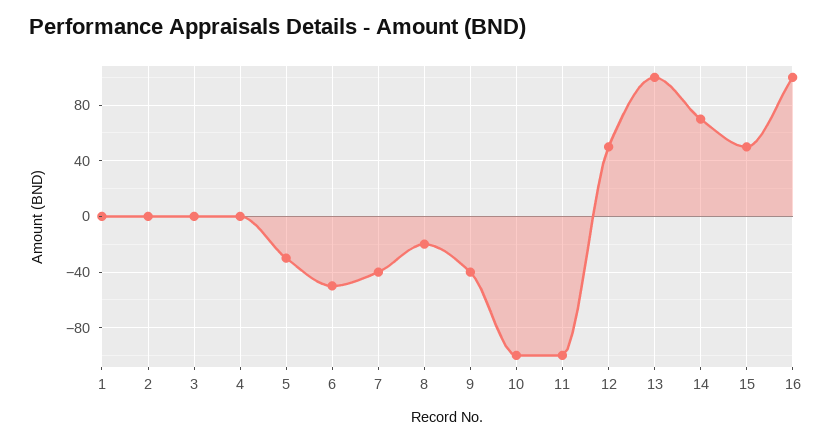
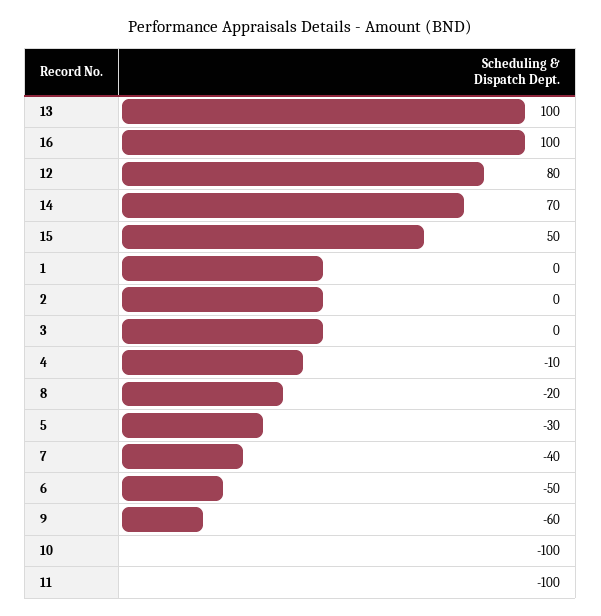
  {
    "1": 0,
    "2": 0,
    "3": 0,
-   "4": 0,
+   "4": -10,
    "5": -30,
    "6": -50,
    "7": -40,
    "8": -20,
-   "9": -40,
+   "9": -60,
    "10": -100,
    "11": -100,
-   "12": 50,
+   "12": 80,
    "13": 100,
    "14": 70,
    "15": 50,
    "16": 100
  }

